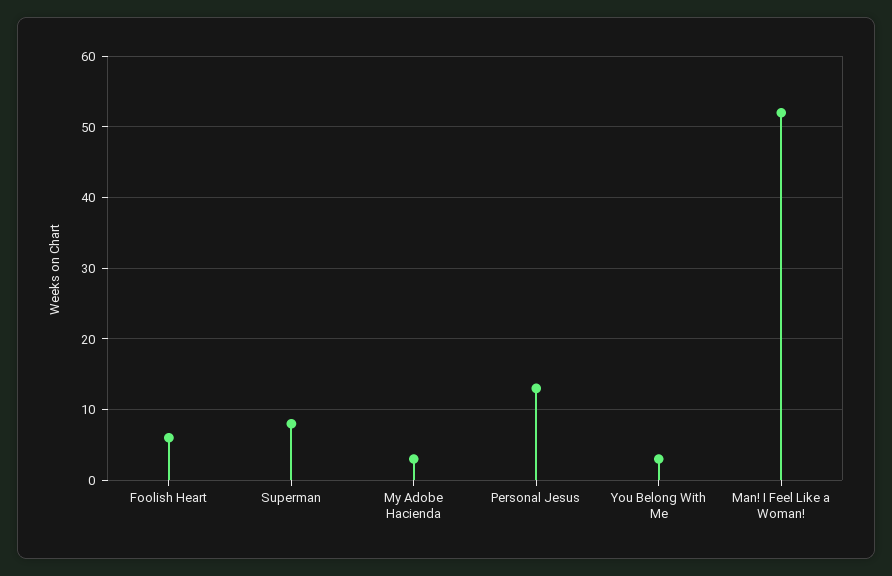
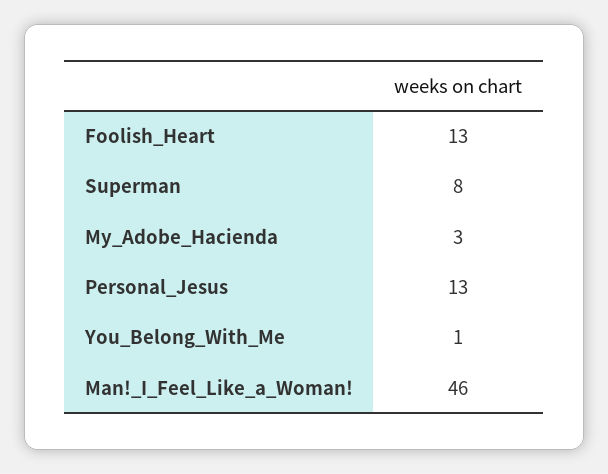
  {
-   "Foolish Heart": 6,
+   "Foolish Heart": 13,
    "Superman": 8,
    "My Adobe Hacienda": 3,
    "Personal Jesus": 13,
-   "You Belong With Me": 3,
+   "You Belong With Me": 1,
-   "Man! I Feel Like a Woman!": 52
+   "Man! I Feel Like a Woman!": 46
  }

